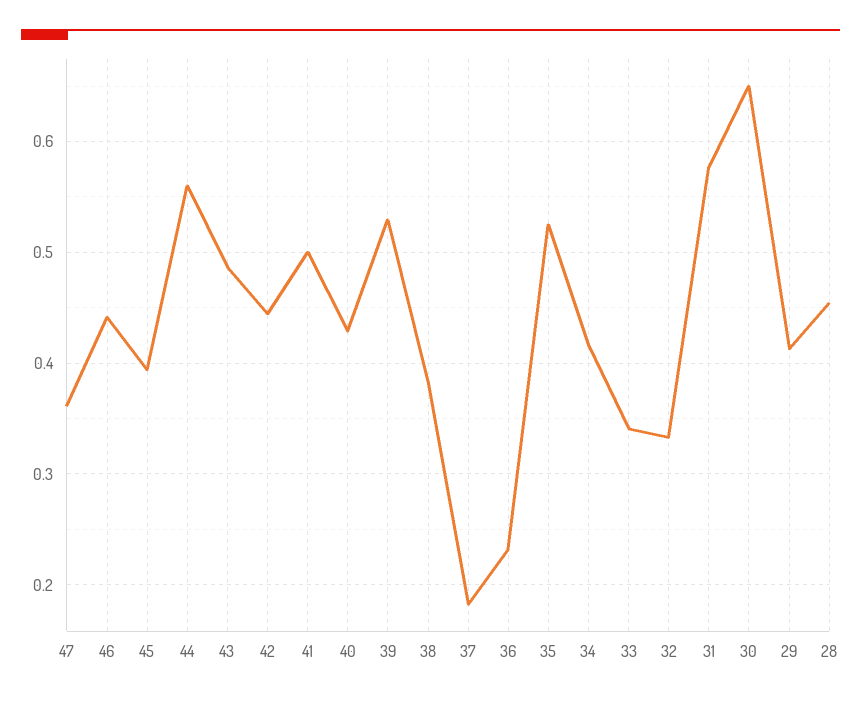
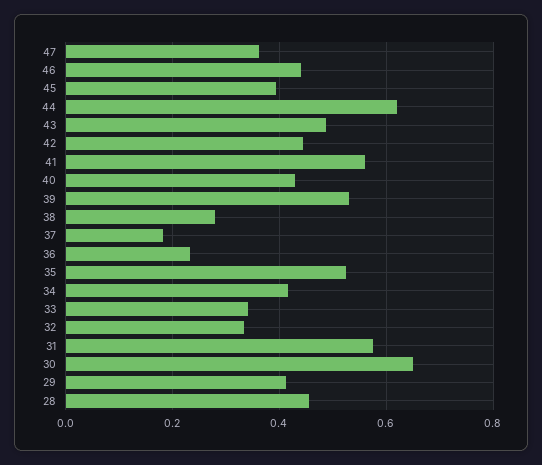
  {
    "47": 0.36,
    "46": 0.44,
    "45": 0.39,
-   "44": 0.56,
+   "44": 0.62,
    "43": 0.49,
    "42": 0.44,
-   "41": 0.5,
+   "41": 0.56,
    "40": 0.43,
    "39": 0.53,
-   "38": 0.38,
+   "38": 0.28,
    "37": 0.18,
    "36": 0.23,
    "35": 0.53,
    "34": 0.42,
    "33": 0.34,
    "32": 0.33,
    "31": 0.58,
    "30": 0.65,
    "29": 0.41,
    "28": 0.45
  }

